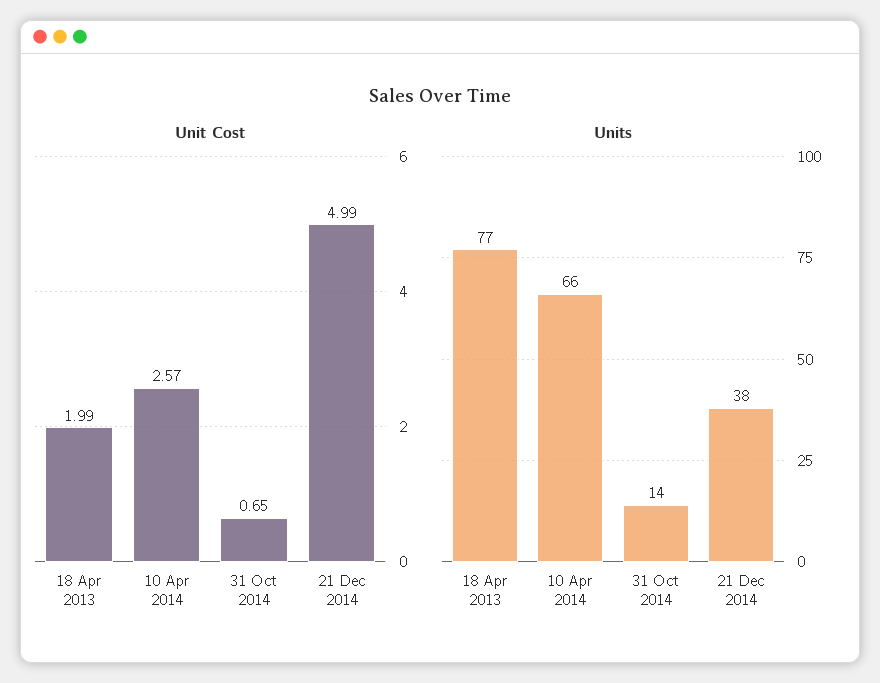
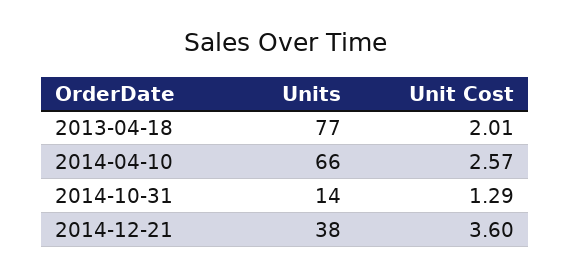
  {
    "Unit Cost": {
-     "18 Apr 2013": 1.99,
+     "18 Apr 2013": 2.01,
      "10 Apr 2014": 2.57,
-     "31 Oct 2014": 0.65,
+     "31 Oct 2014": 1.29,
-     "21 Dec 2014": 4.99
+     "21 Dec 2014": 3.6
    },
    "Units": {
      "18 Apr 2013": 77,
      "10 Apr 2014": 66,
      "31 Oct 2014": 14,
      "21 Dec 2014": 38
    }
  }

